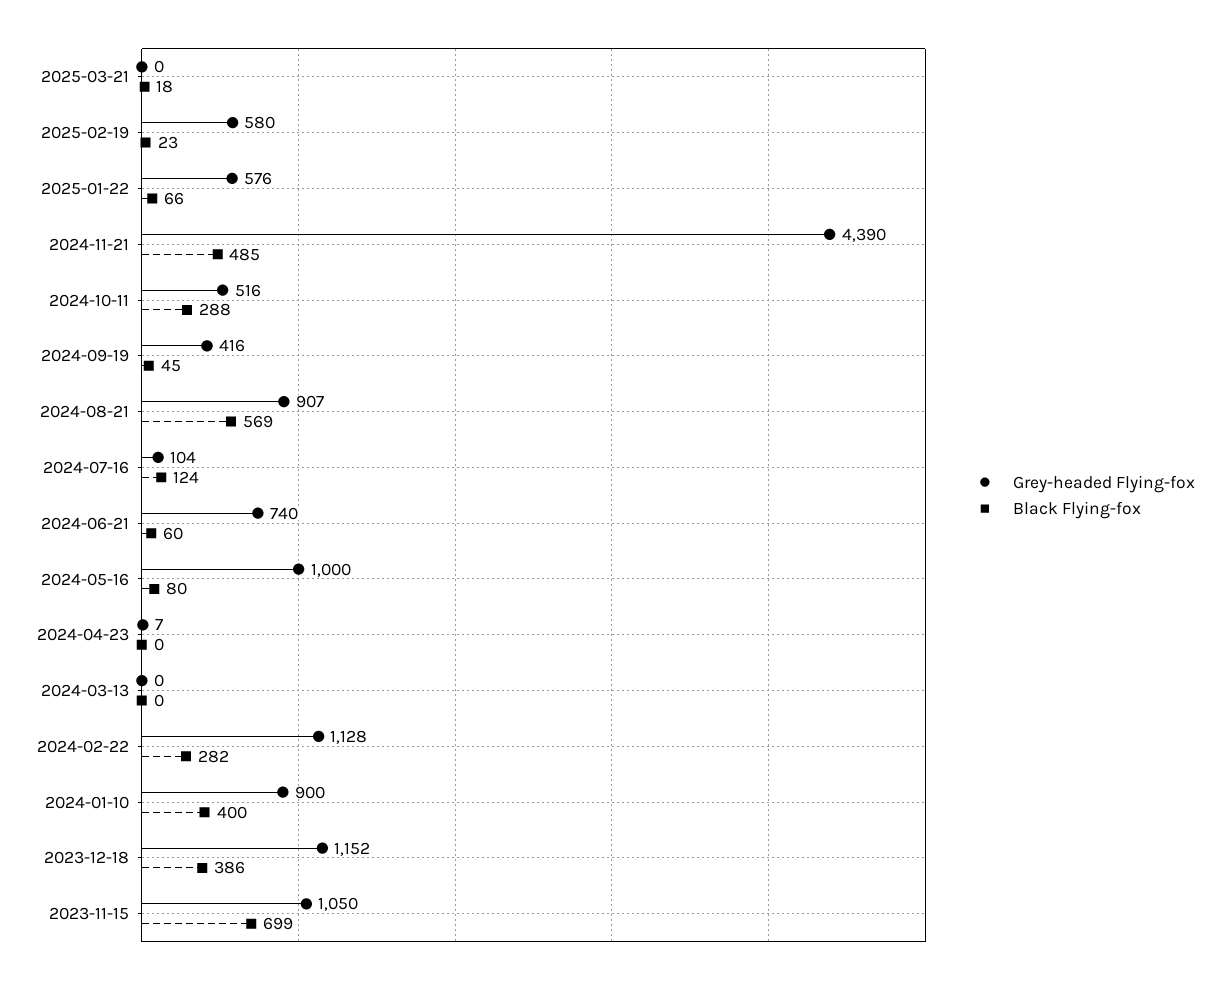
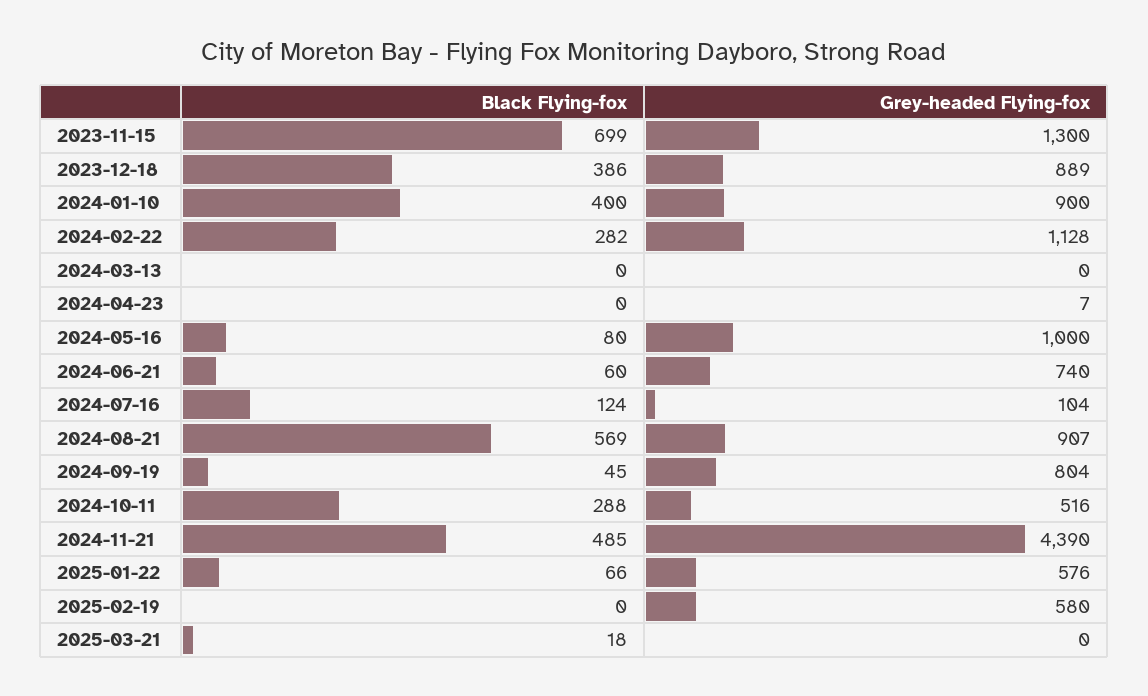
  {
    "Grey-headed Flying-fox": {
      "2025-03-21": 0,
      "2025-02-19": 580,
      "2025-01-22": 576,
      "2024-11-21": 4390,
      "2024-10-11": 516,
-     "2024-09-19": 416,
+     "2024-09-19": 804,
      "2024-08-21": 907,
      "2024-07-16": 104,
      "2024-06-21": 740,
      "2024-05-16": 1000,
      "2024-04-23": 7,
      "2024-03-13": 0,
      "2024-02-22": 1128,
      "2024-01-10": 900,
-     "2023-12-18": 1152,
+     "2023-12-18": 889,
-     "2023-11-15": 1050
+     "2023-11-15": 1300
    },
    "Black Flying-fox": {
      "2025-03-21": 18,
-     "2025-02-19": 23,
+     "2025-02-19": 0,
      "2025-01-22": 66,
      "2024-11-21": 485,
      "2024-10-11": 288,
      "2024-09-19": 45,
      "2024-08-21": 569,
      "2024-07-16": 124,
      "2024-06-21": 60,
      "2024-05-16": 80,
      "2024-04-23": 0,
      "2024-03-13": 0,
      "2024-02-22": 282,
      "2024-01-10": 400,
      "2023-12-18": 386,
      "2023-11-15": 699
    }
  }

